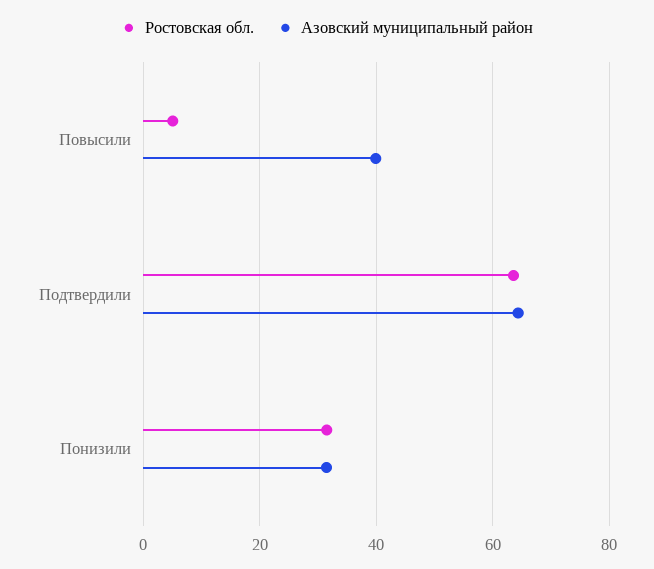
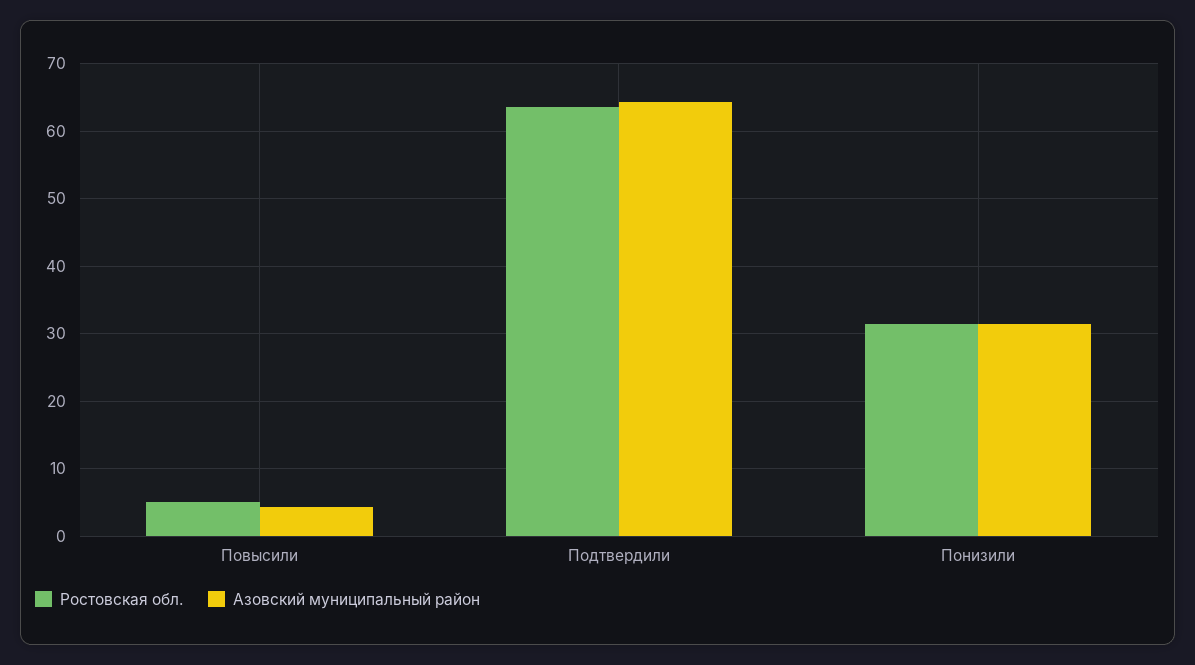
  {
    "Ростовская обл.": {
      "Повысили": 5,
      "Подтвердили": 64,
      "Понизили": 31
    },
    "Азовский муниципальный район": {
-     "Повысили": 40,
+     "Повысили": 4,
      "Подтвердили": 64,
      "Понизили": 31
    }
  }

